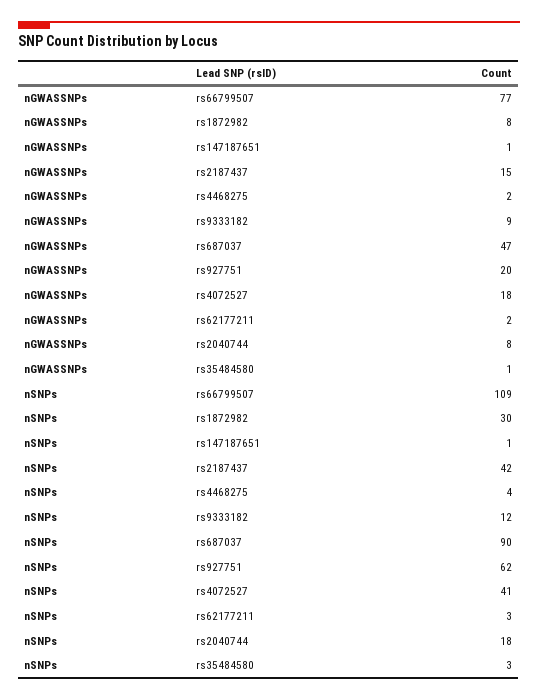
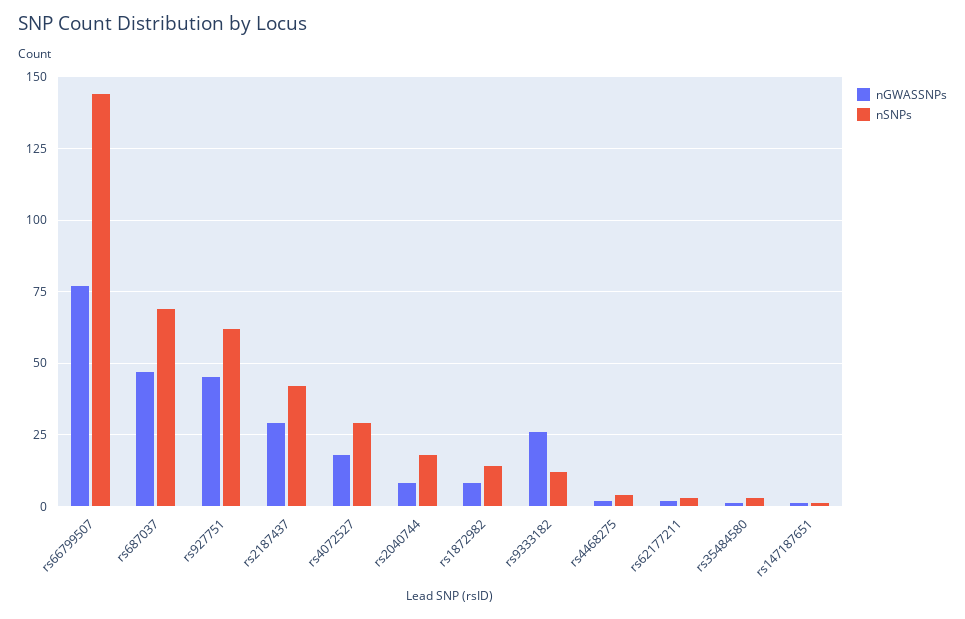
  {
    "nGWASSNPs": {
      "rs66799507": 77,
      "rs1872982": 8,
      "rs147187651": 1,
-     "rs2187437": 15,
+     "rs2187437": 30,
      "rs4468275": 2,
-     "rs9333182": 9,
+     "rs9333182": 25,
      "rs687037": 47,
-     "rs927751": 20,
+     "rs927751": 45,
      "rs4072527": 18,
      "rs62177211": 2,
      "rs2040744": 8,
      "rs35484580": 1
    },
    "nSNPs": {
-     "rs66799507": 109,
+     "rs66799507": 145,
-     "rs1872982": 30,
+     "rs1872982": 15,
      "rs147187651": 1,
      "rs2187437": 42,
      "rs4468275": 4,
      "rs9333182": 12,
-     "rs687037": 90,
+     "rs687037": 70,
      "rs927751": 62,
-     "rs4072527": 41,
+     "rs4072527": 30,
      "rs62177211": 3,
      "rs2040744": 18,
      "rs35484580": 3
    }
  }

